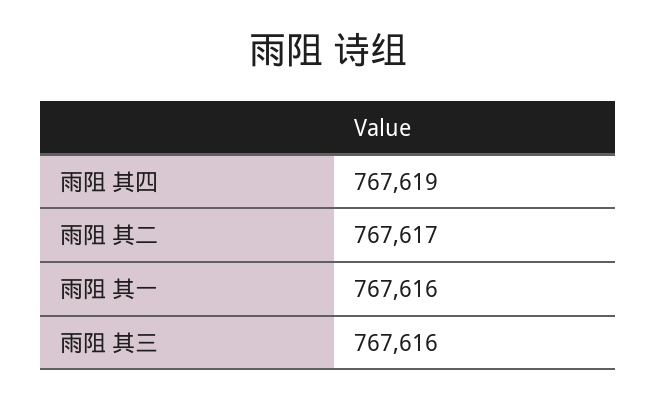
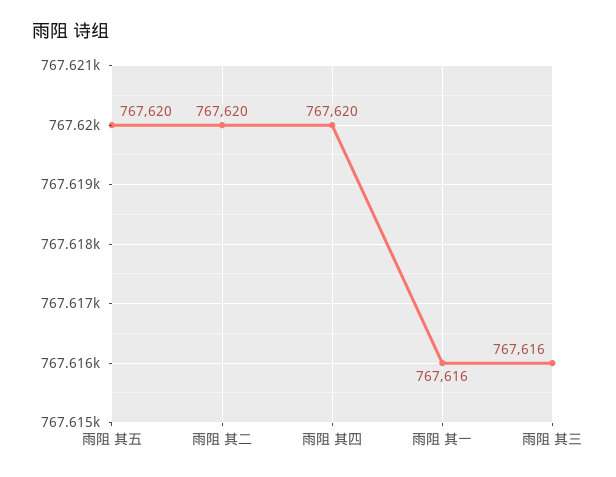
  {
-   "雨阻 其四": 767619,
+   "雨阻 其四": 767620,
-   "雨阻 其二": 767617,
+   "雨阻 其二": 767620,
    "雨阻 其一": 767616,
-   "雨阻 其三": 767616
+   "雨阻 其三": 767616,
+   "雨阻 其五": 767620
  }

